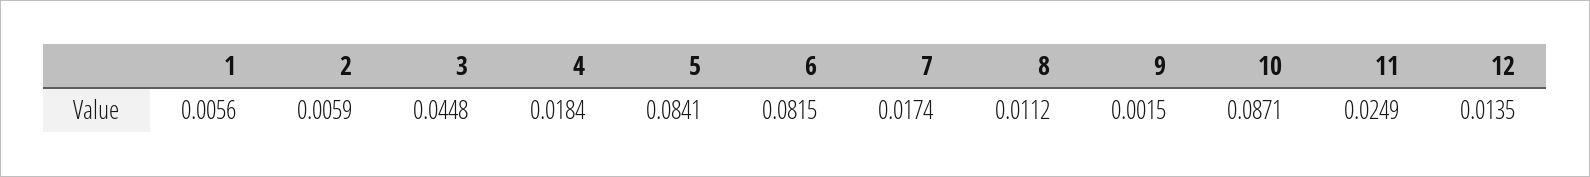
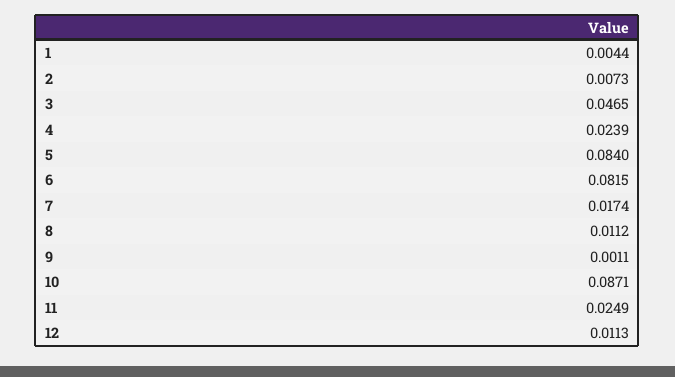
  {
-   "1": 0.0056,
+   "1": 0.0044,
-   "2": 0.0059,
+   "2": 0.0073,
-   "3": 0.0448,
+   "3": 0.0465,
-   "4": 0.0184,
+   "4": 0.0239,
-   "5": 0.0841,
+   "5": 0.084,
    "6": 0.0815,
    "7": 0.0174,
    "8": 0.0112,
-   "9": 0.0015,
+   "9": 0.0011,
    "10": 0.0871,
    "11": 0.0249,
-   "12": 0.0135
+   "12": 0.0113
  }

